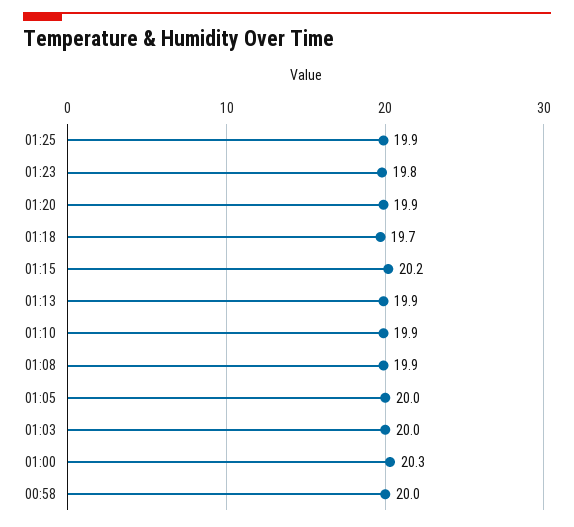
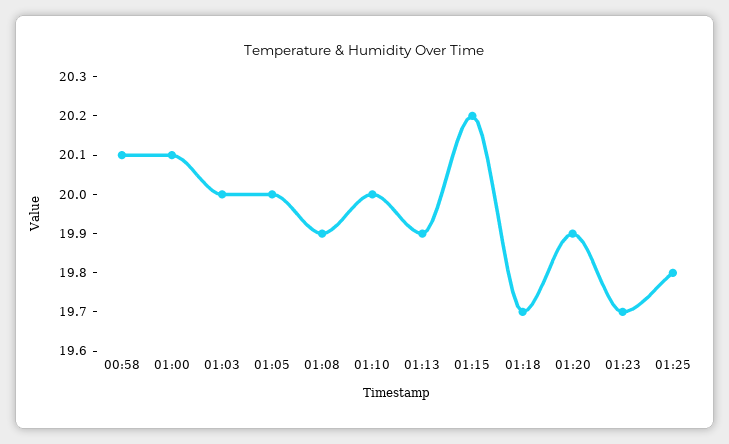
  {
-   "01:25": 19.9,
+   "01:25": 19.8,
-   "01:23": 19.8,
+   "01:23": 19.7,
    "01:20": 19.9,
    "01:18": 19.7,
    "01:15": 20.2,
    "01:13": 19.9,
-   "01:10": 19.9,
+   "01:10": 20,
    "01:08": 19.9,
    "01:05": 20,
    "01:03": 20,
-   "01:00": 20.3,
+   "01:00": 20.1,
-   "00:58": 20
+   "00:58": 20.1
  }

